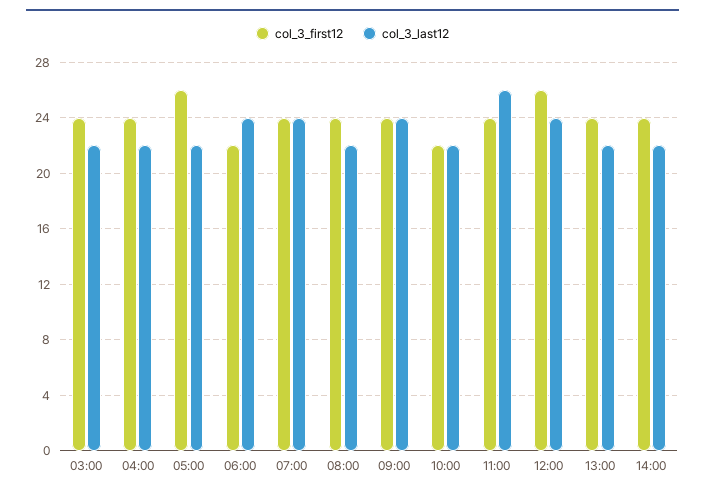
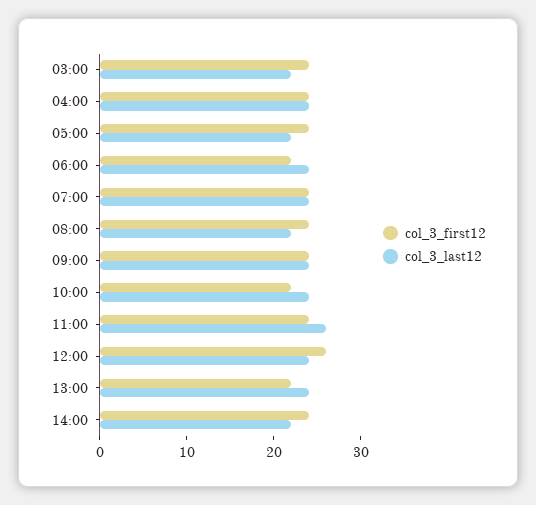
  {
    "col_3_first12": {
      "03:00": 24,
      "04:00": 24,
-     "05:00": 26,
+     "05:00": 24,
      "06:00": 22,
      "07:00": 24,
      "08:00": 24,
      "09:00": 24,
      "10:00": 22,
      "11:00": 24,
      "12:00": 26,
-     "13:00": 24,
+     "13:00": 22,
      "14:00": 24
    },
    "col_3_last12": {
      "03:00": 22,
-     "04:00": 22,
+     "04:00": 24,
      "05:00": 22,
      "06:00": 24,
      "07:00": 24,
      "08:00": 22,
      "09:00": 24,
-     "10:00": 22,
+     "10:00": 24,
      "11:00": 26,
      "12:00": 24,
-     "13:00": 22,
+     "13:00": 24,
      "14:00": 22
    }
  }

